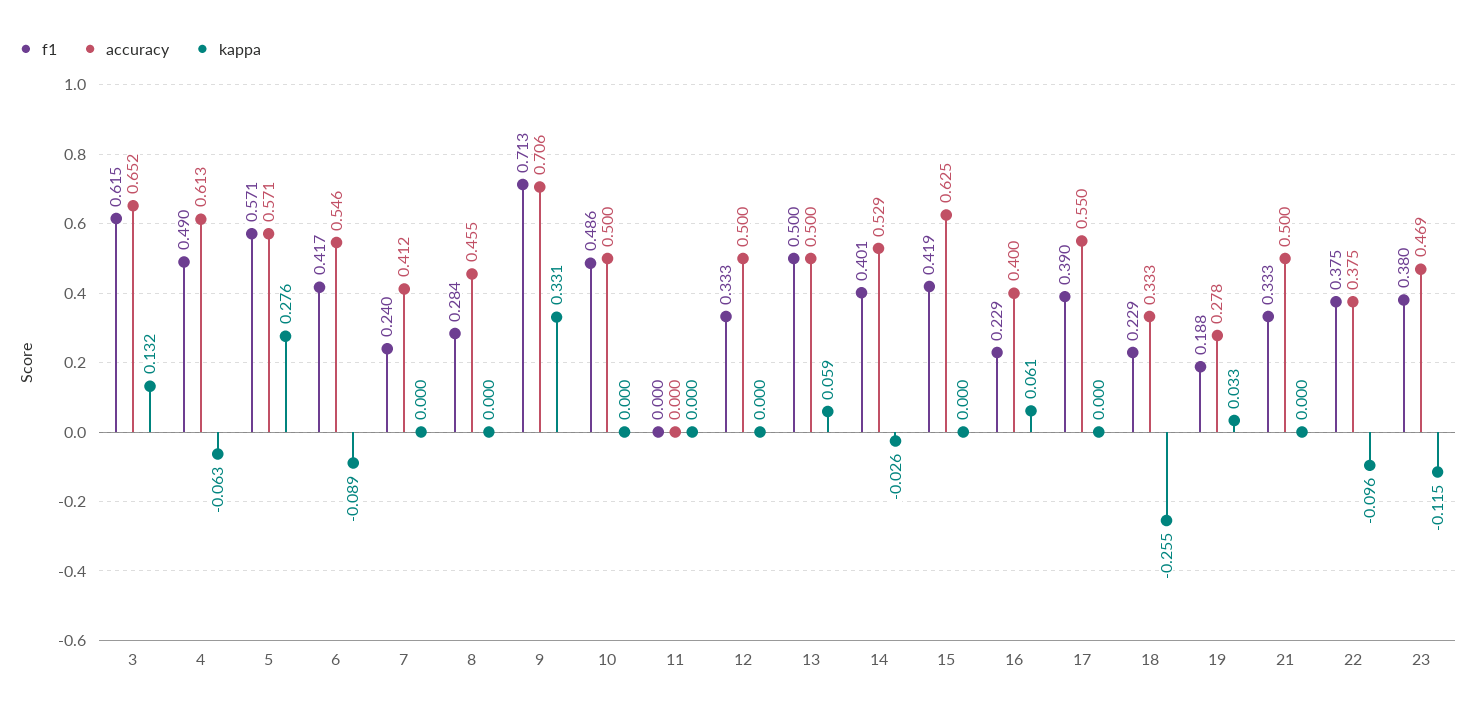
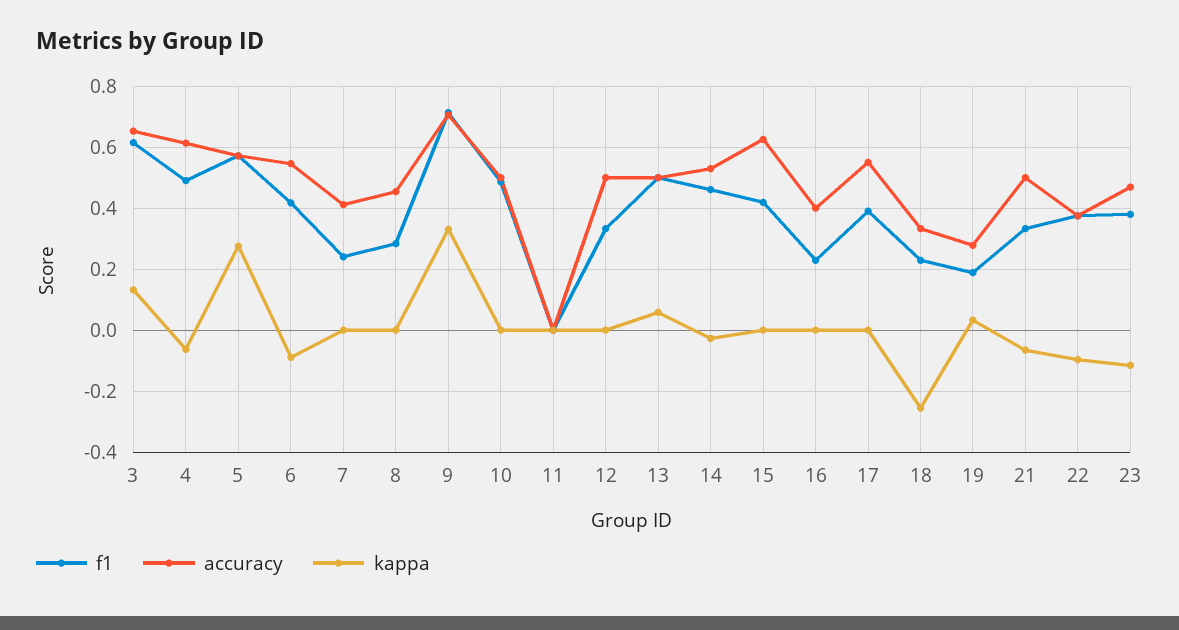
  {
    "f1": {
      "3": 0.615,
      "4": 0.49,
      "5": 0.571,
      "6": 0.417,
      "7": 0.24,
      "8": 0.284,
      "9": 0.713,
      "10": 0.486,
      "11": 0,
      "12": 0.333,
      "13": 0.5,
-     "14": 0.401,
+     "14": 0.46,
      "15": 0.419,
      "16": 0.229,
      "17": 0.39,
      "18": 0.229,
      "19": 0.188,
      "21": 0.333,
      "22": 0.375,
      "23": 0.38
    },
    "accuracy": {
      "3": 0.652,
      "4": 0.613,
      "5": 0.571,
      "6": 0.546,
      "7": 0.412,
      "8": 0.455,
      "9": 0.706,
      "10": 0.5,
      "11": 0,
      "12": 0.5,
      "13": 0.5,
      "14": 0.529,
      "15": 0.625,
      "16": 0.4,
      "17": 0.55,
      "18": 0.333,
      "19": 0.278,
      "21": 0.5,
      "22": 0.375,
      "23": 0.469
    },
    "kappa": {
      "3": 0.132,
      "4": -0.063,
      "5": 0.276,
      "6": -0.089,
      "7": 0,
      "8": 0,
      "9": 0.331,
      "10": 0,
      "11": 0,
      "12": 0,
      "13": 0.059,
      "14": -0.026,
      "15": 0,
-     "16": 0.061,
+     "16": 0,
      "17": 0,
      "18": -0.255,
      "19": 0.033,
-     "21": 0,
+     "21": -0.06,
      "22": -0.096,
      "23": -0.115
    }
  }

